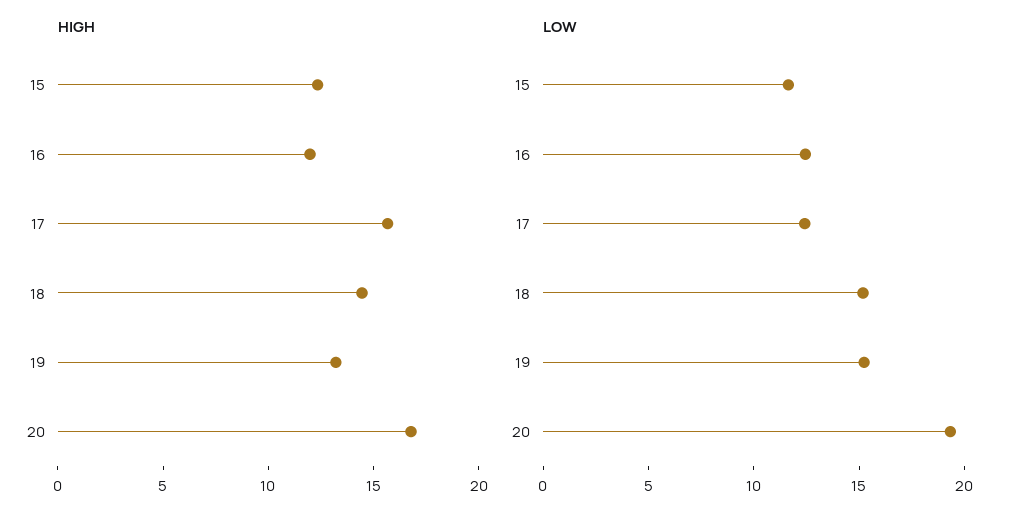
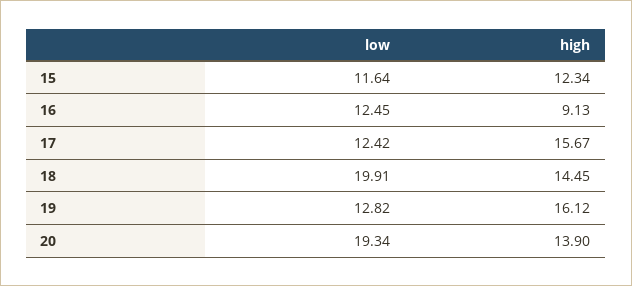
  {
    "HIGH": {
      "15": 12.34,
-     "16": 12,
+     "16": 9.13,
      "17": 15.67,
      "18": 14.45,
-     "19": 13,
+     "19": 16.12,
-     "20": 17
+     "20": 13.9
    },
    "LOW": {
      "15": 11.64,
      "16": 12.45,
      "17": 12.42,
-     "18": 15,
+     "18": 19.91,
-     "19": 15,
+     "19": 12.82,
      "20": 19.34
    }
  }

